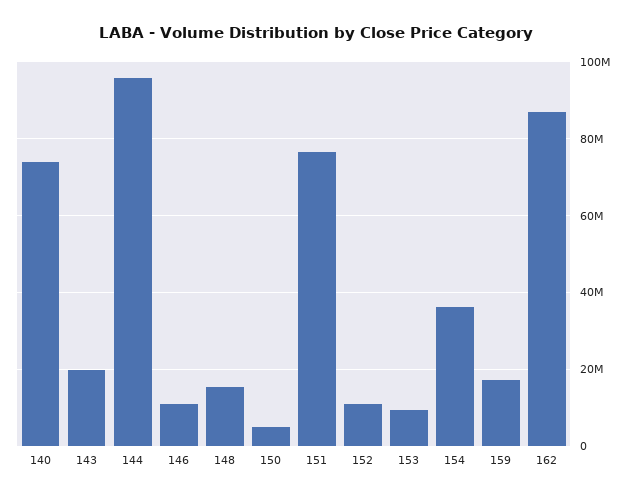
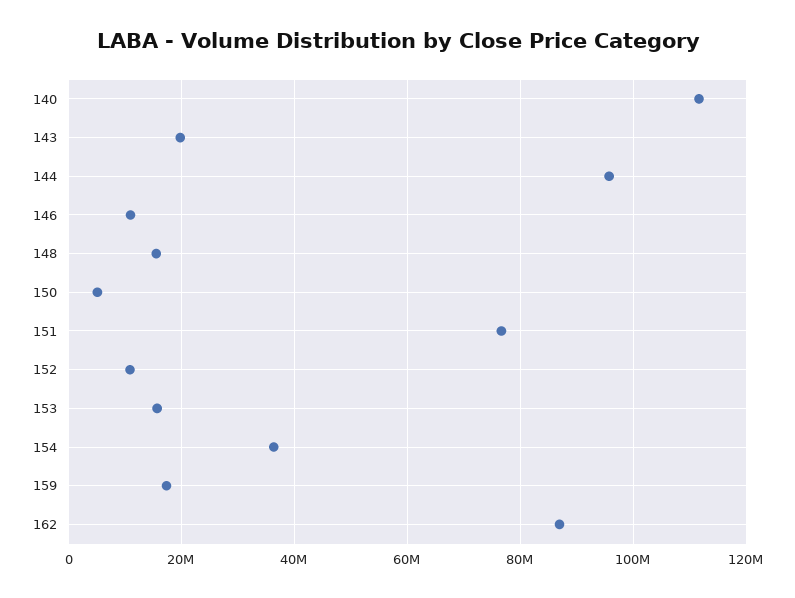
  {
-   "140": 74000000,
+   "140": 112000000,
    "143": 20000000,
    "144": 96000000,
    "146": 10000000,
    "148": 16000000,
    "150": 6000000,
    "151": 76000000,
    "152": 10000000,
-   "153": 10000000,
+   "153": 16000000,
    "154": 36000000,
    "159": 18000000,
    "162": 86000000
  }

